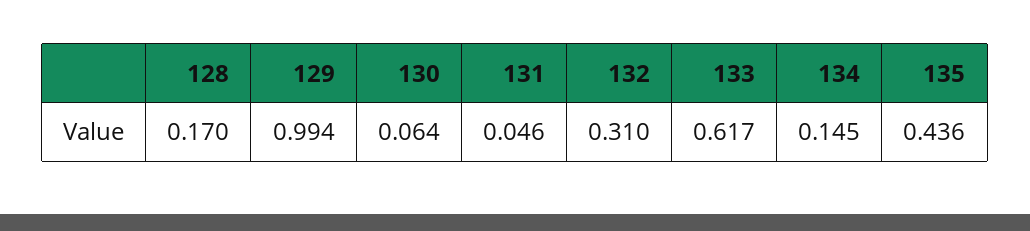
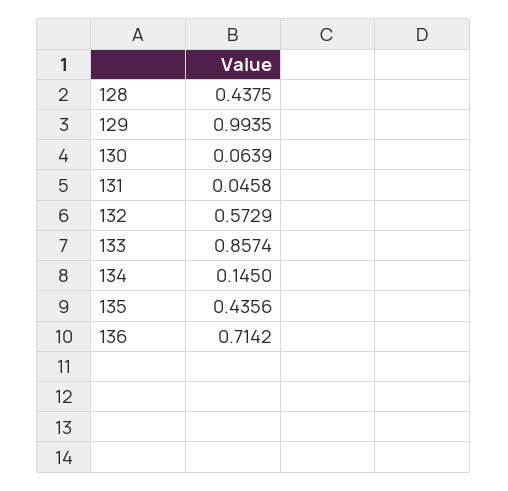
  {
-   "128": 0.17,
+   "128": 0.4375,
    "129": 0.9935,
    "130": 0.0639,
    "131": 0.0458,
-   "132": 0.31,
+   "132": 0.5729,
-   "133": 0.617,
+   "133": 0.8574,
    "134": 0.145,
-   "135": 0.4356
+   "135": 0.4356,
+   "136": 0.7142
  }

